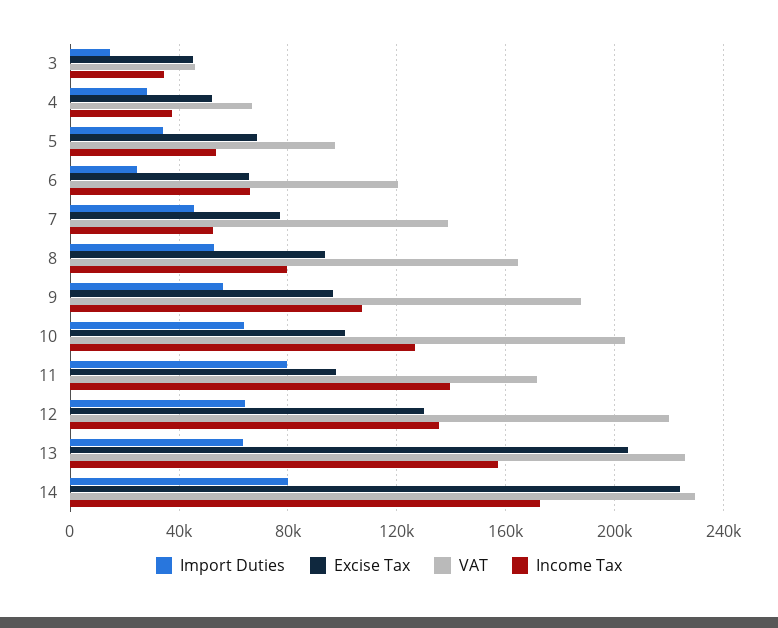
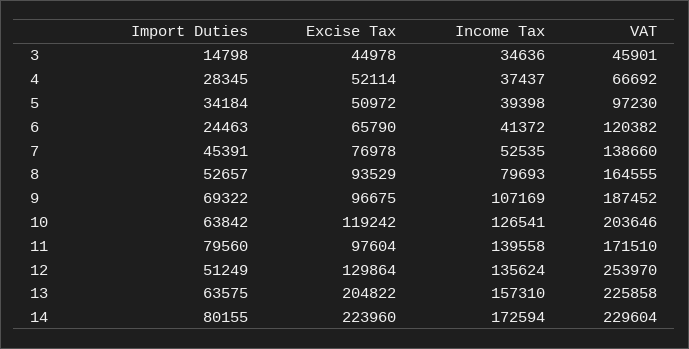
  {
    "Import Duties": {
      "3": 14798,
      "4": 28345,
      "5": 34184,
      "6": 24463,
      "7": 45391,
      "8": 52657,
-     "9": 55000,
+     "9": 69322,
      "10": 63842,
      "11": 79560,
-     "12": 65000,
+     "12": 51249,
      "13": 63575,
      "14": 80155
    },
    "Excise Tax": {
      "3": 44978,
      "4": 52114,
-     "5": 70000,
+     "5": 50972,
      "6": 65790,
      "7": 76978,
      "8": 93529,
      "9": 96675,
-     "10": 100000,
+     "10": 119242,
      "11": 97604,
      "12": 129864,
      "13": 204822,
      "14": 223960
    },
    "VAT": {
      "3": 45901,
      "4": 66692,
      "5": 97230,
      "6": 120382,
      "7": 138660,
      "8": 164555,
      "9": 187452,
      "10": 203646,
      "11": 171510,
-     "12": 220000,
+     "12": 253970,
      "13": 225858,
      "14": 229604
    },
    "Income Tax": {
      "3": 34636,
      "4": 37437,
-     "5": 55000,
+     "5": 39398,
-     "6": 65000,
+     "6": 41372,
      "7": 52535,
      "8": 79693,
      "9": 107169,
      "10": 126541,
      "11": 139558,
      "12": 135624,
      "13": 157310,
      "14": 172594
    }
  }

